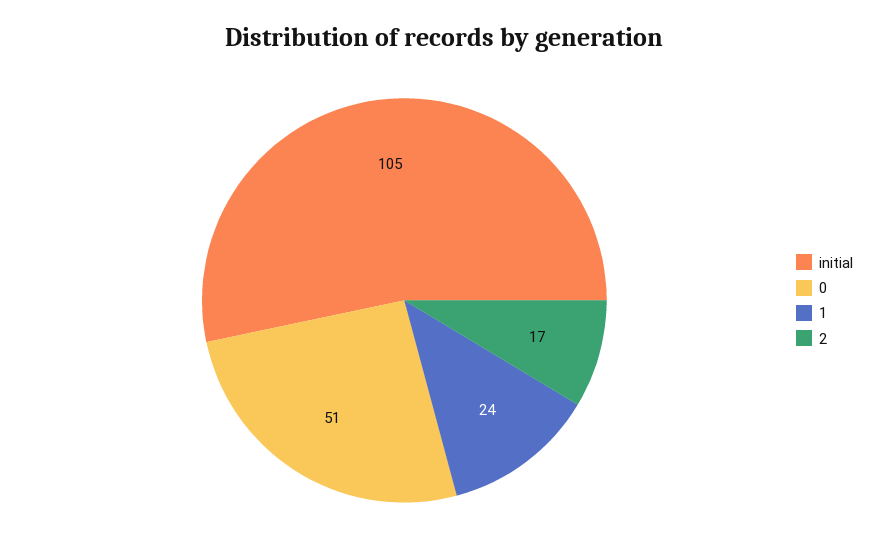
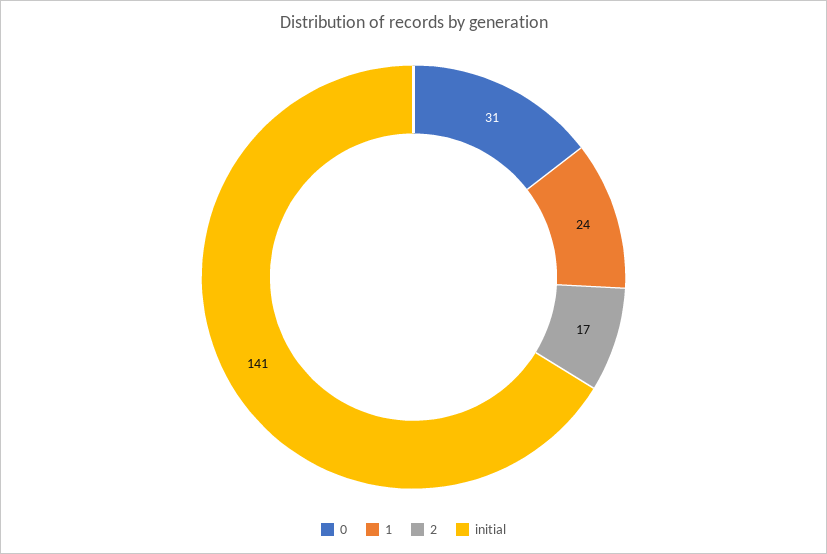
  {
-   "initial": 105,
+   "initial": 141,
-   "0": 51,
+   "0": 31,
    "1": 24,
    "2": 17
  }

